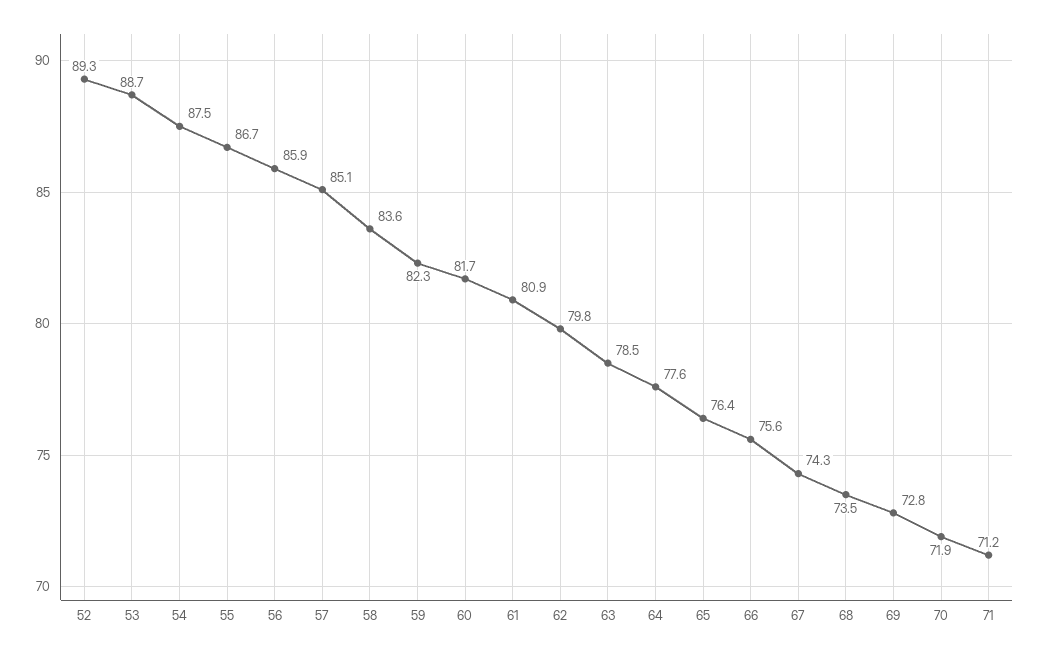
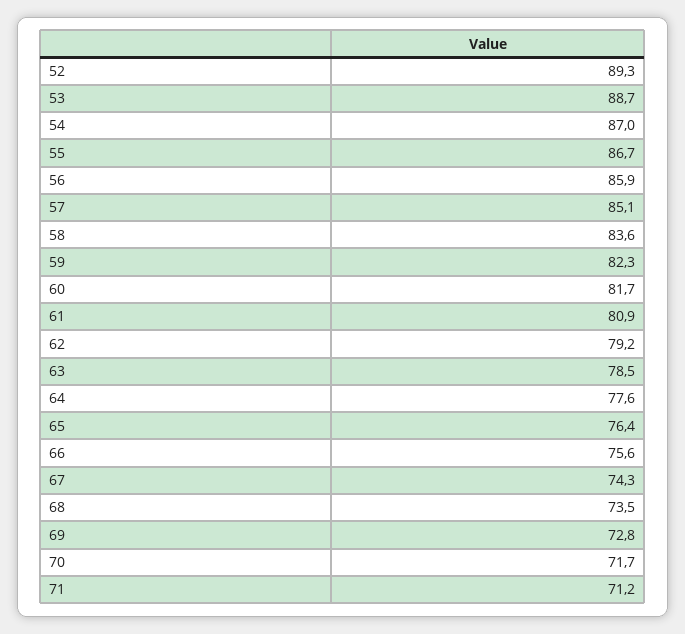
  {
    "52": 89.3,
    "53": 88.7,
-   "54": 87.5,
+   "54": 87,
    "55": 86.7,
    "56": 85.9,
    "57": 85.1,
    "58": 83.6,
    "59": 82.3,
    "60": 81.7,
    "61": 80.9,
-   "62": 79.8,
+   "62": 79.2,
    "63": 78.5,
    "64": 77.6,
    "65": 76.4,
    "66": 75.6,
    "67": 74.3,
    "68": 73.5,
    "69": 72.8,
-   "70": 71.9,
+   "70": 71.7,
    "71": 71.2
  }

